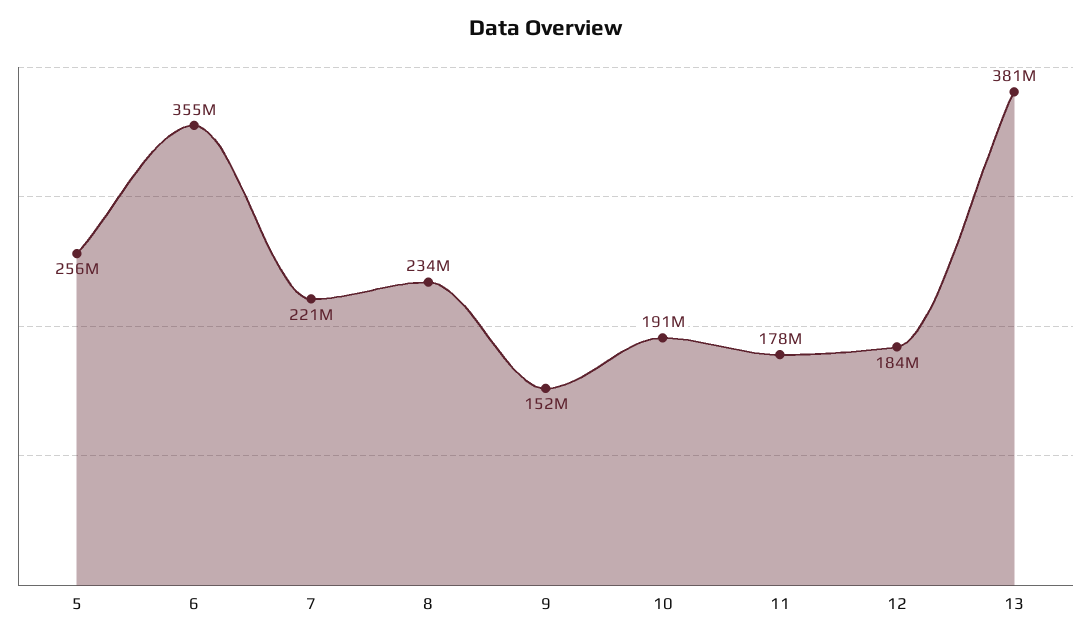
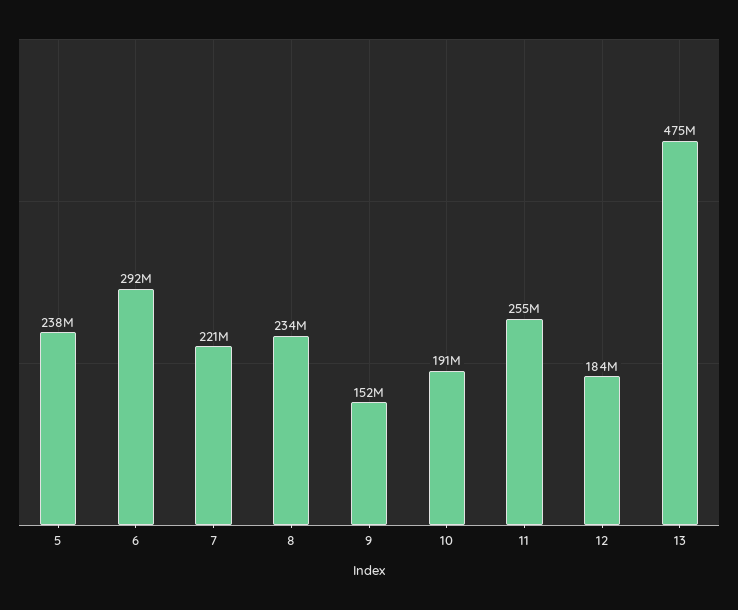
  {
-   "5": 256000000,
+   "5": 238000000,
-   "6": 355000000,
+   "6": 292000000,
    "7": 221000000,
    "8": 234000000,
    "9": 152000000,
    "10": 191000000,
-   "11": 178000000,
+   "11": 255000000,
    "12": 184000000,
-   "13": 381000000
+   "13": 475000000
  }

